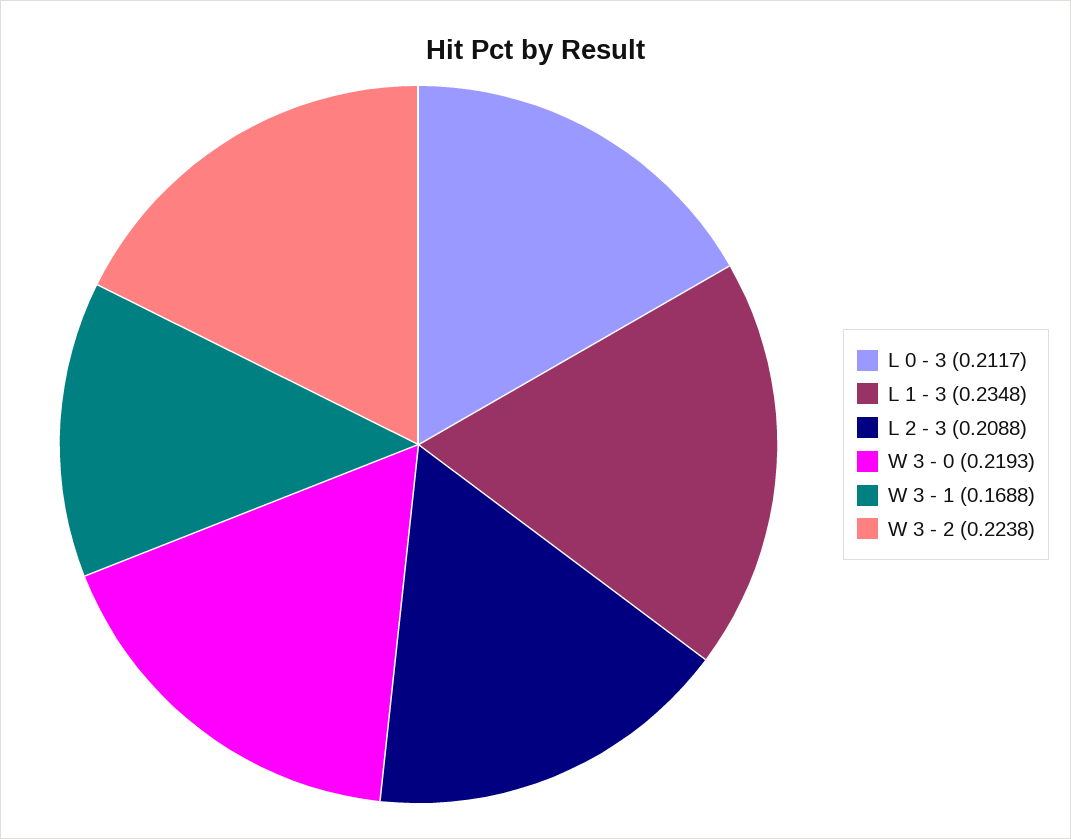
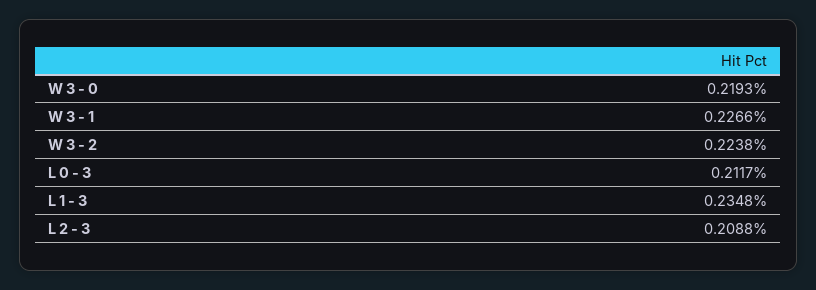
  {
    "L 0 - 3": 0.2117,
    "L 1 - 3": 0.2348,
    "L 2 - 3": 0.2088,
    "W 3 - 0": 0.2193,
-   "W 3 - 1": 0.1688,
+   "W 3 - 1": 0.2266,
    "W 3 - 2": 0.2238
  }

